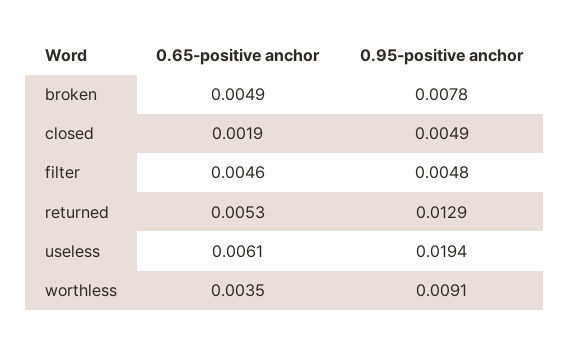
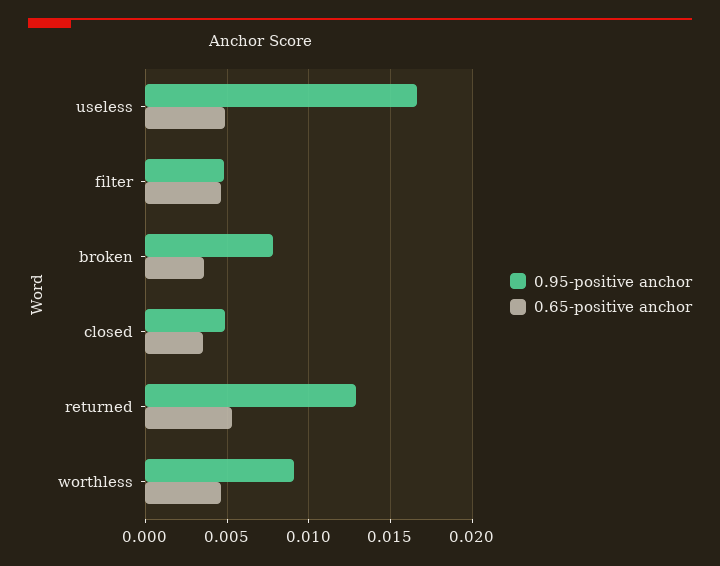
  {
    "0.65-positive anchor": {
-     "broken": 0.0049,
+     "broken": 0.0035,
-     "closed": 0.0019,
+     "closed": 0.0035,
      "filter": 0.0046,
      "returned": 0.0053,
-     "useless": 0.0061,
+     "useless": 0.005,
-     "worthless": 0.0035
+     "worthless": 0.0045
    },
    "0.95-positive anchor": {
      "broken": 0.0078,
      "closed": 0.0049,
      "filter": 0.0048,
      "returned": 0.0129,
-     "useless": 0.0194,
+     "useless": 0.0165,
      "worthless": 0.0091
    }
  }

